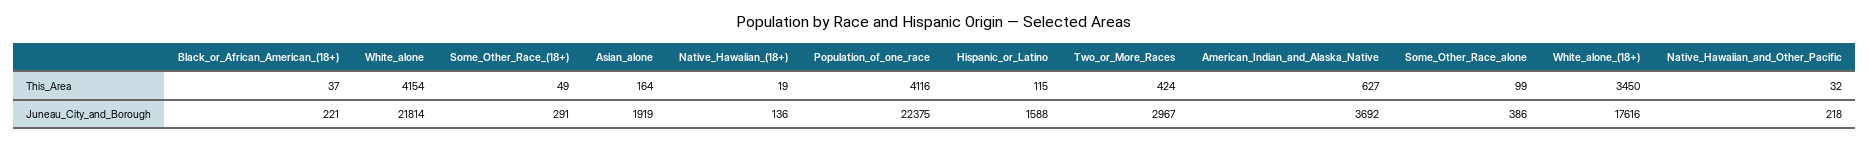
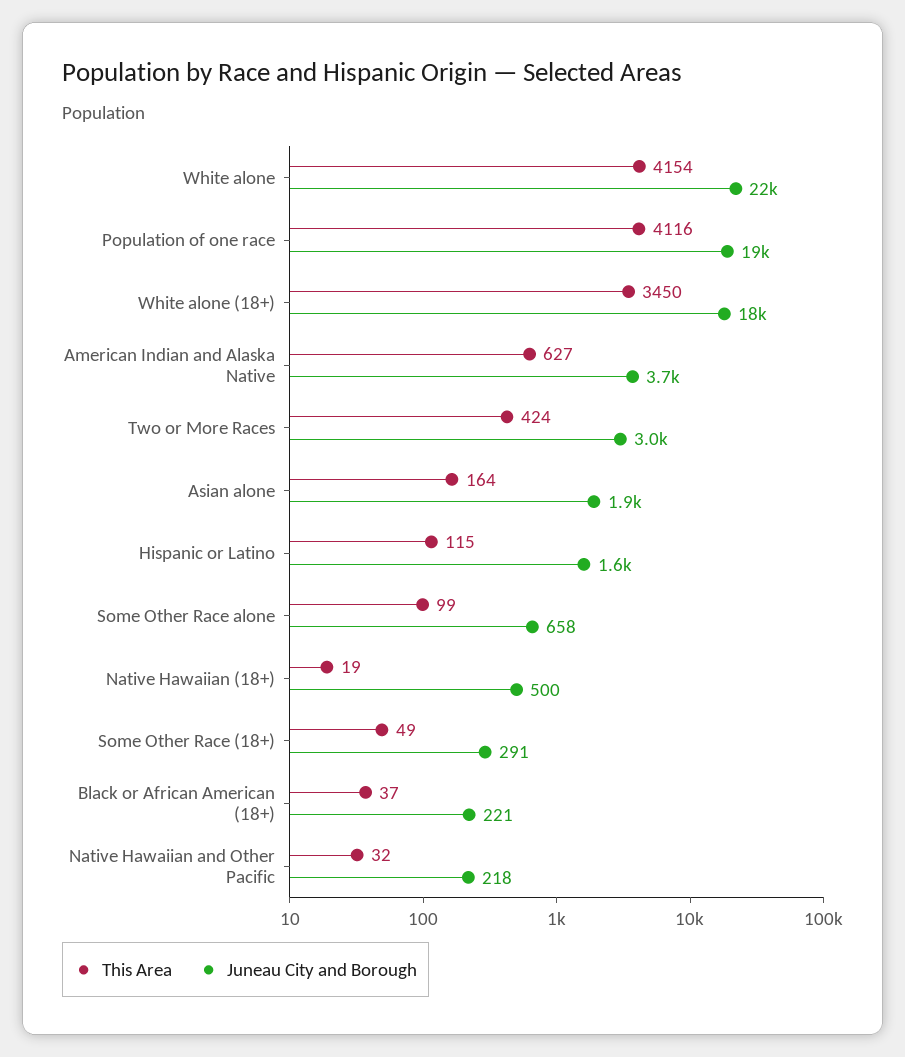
  {
    "This_Area": {
      "Black_or_African_American_(18+)": 37,
      "White_alone": 4154,
      "Some_Other_Race_(18+)": 49,
      "Asian_alone": 164,
      "Native_Hawaiian_(18+)": 19,
      "Population_of_one_race": 4116,
      "Hispanic_or_Latino": 115,
      "Two_or_More_Races": 424,
      "American_Indian_and_Alaska_Native": 627,
      "Some_Other_Race_alone": 99,
      "White_alone_(18+)": 3450,
      "Native_Hawaiian_and_Other_Pacific": 32
    },
    "Juneau_City_and_Borough": {
      "Black_or_African_American_(18+)": 221,
      "White_alone": 21814,
      "Some_Other_Race_(18+)": 291,
      "Asian_alone": 1919,
-     "Native_Hawaiian_(18+)": 136,
+     "Native_Hawaiian_(18+)": 500,
-     "Population_of_one_race": 22375,
+     "Population_of_one_race": 19000,
      "Hispanic_or_Latino": 1588,
      "Two_or_More_Races": 2967,
      "American_Indian_and_Alaska_Native": 3692,
-     "Some_Other_Race_alone": 386,
+     "Some_Other_Race_alone": 658,
      "White_alone_(18+)": 17616,
      "Native_Hawaiian_and_Other_Pacific": 218
    }
  }

